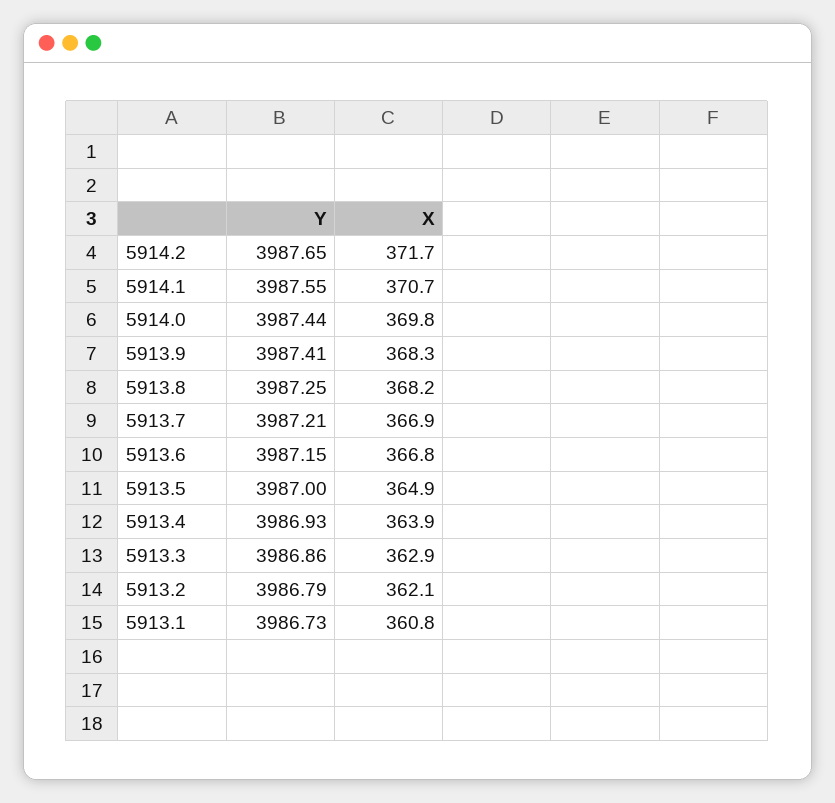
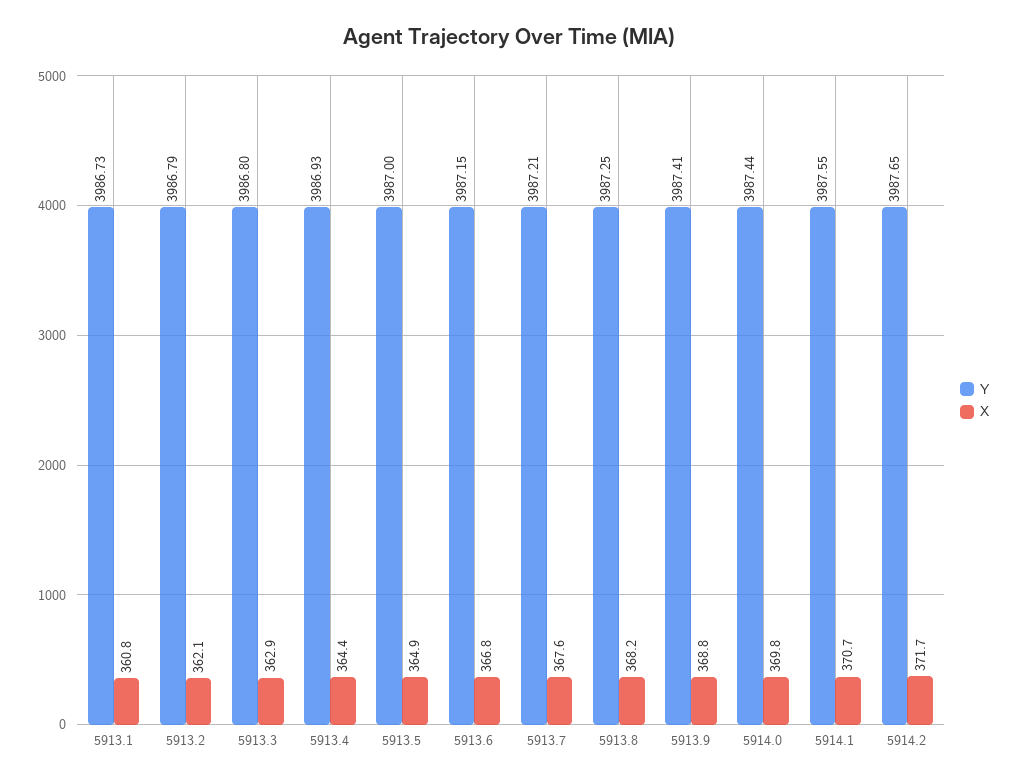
  {
    "Y": {
      "5914.2": 3987.65,
      "5914.1": 3987.55,
      "5914.0": 3987.44,
      "5913.9": 3987.41,
      "5913.8": 3987.25,
      "5913.7": 3987.21,
      "5913.6": 3987.15,
      "5913.5": 3987,
      "5913.4": 3986.93,
-     "5913.3": 3986.86,
+     "5913.3": 3986.8,
      "5913.2": 3986.79,
      "5913.1": 3986.73
    },
    "X": {
      "5914.2": 371.7,
      "5914.1": 370.7,
      "5914.0": 369.8,
-     "5913.9": 368.3,
+     "5913.9": 368.8,
      "5913.8": 368.2,
-     "5913.7": 366.9,
+     "5913.7": 367.6,
      "5913.6": 366.8,
      "5913.5": 364.9,
-     "5913.4": 363.9,
+     "5913.4": 364.4,
      "5913.3": 362.9,
      "5913.2": 362.1,
      "5913.1": 360.8
    }
  }

